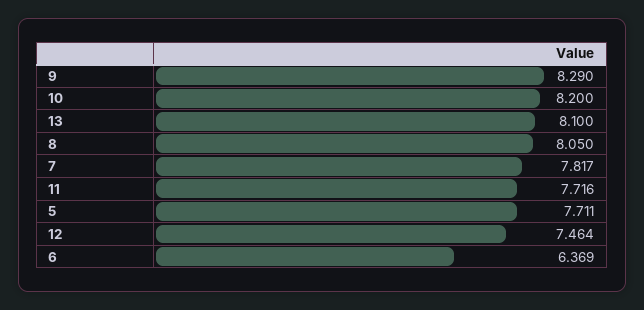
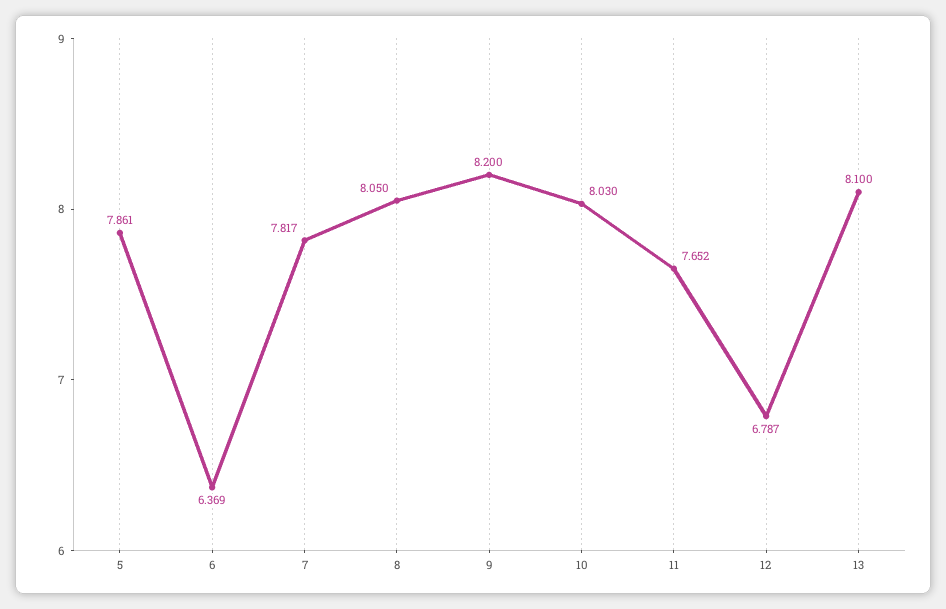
  {
-   "9": 8.29,
+   "9": 8.2,
-   "10": 8.2,
+   "10": 8.03,
    "13": 8.1,
    "8": 8.05,
    "7": 7.817,
-   "11": 7.716,
+   "11": 7.652,
-   "5": 7.711,
+   "5": 7.861,
-   "12": 7.464,
+   "12": 6.787,
    "6": 6.369
  }

